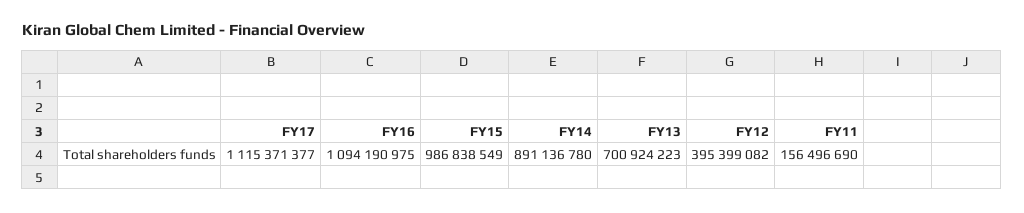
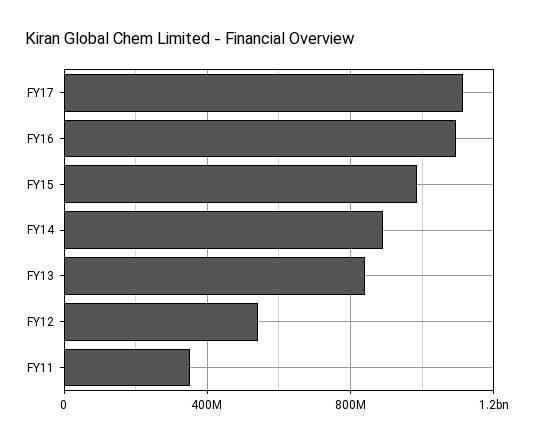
  {
    "FY17": 1115371377,
    "FY16": 1094190975,
    "FY15": 986838549,
    "FY14": 891136780,
-   "FY13": 700924223,
+   "FY13": 850000000,
-   "FY12": 395399082,
+   "FY12": 550000000,
-   "FY11": 156496690
+   "FY11": 350000000
  }

